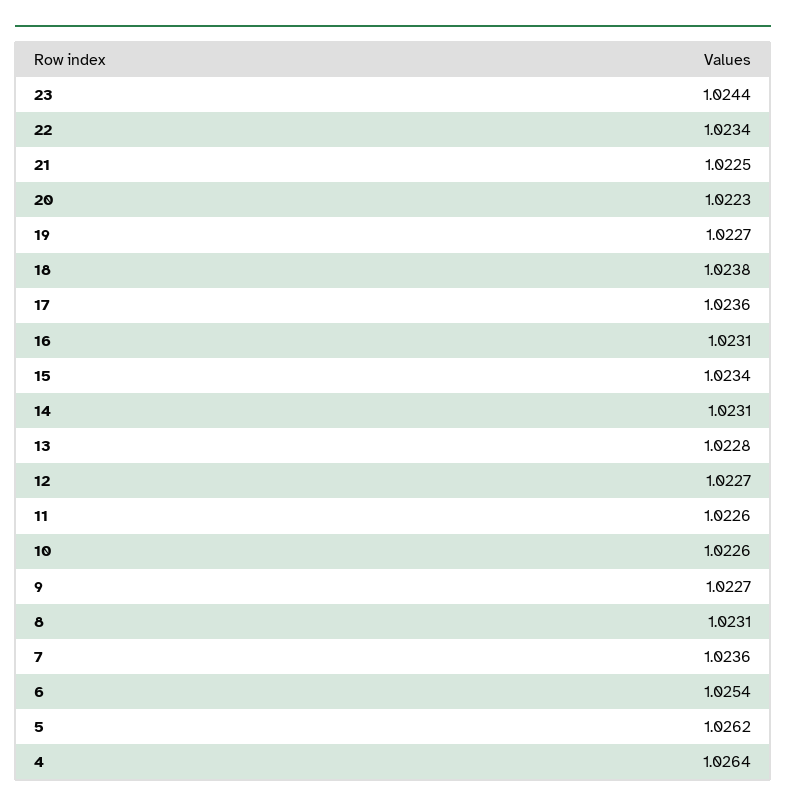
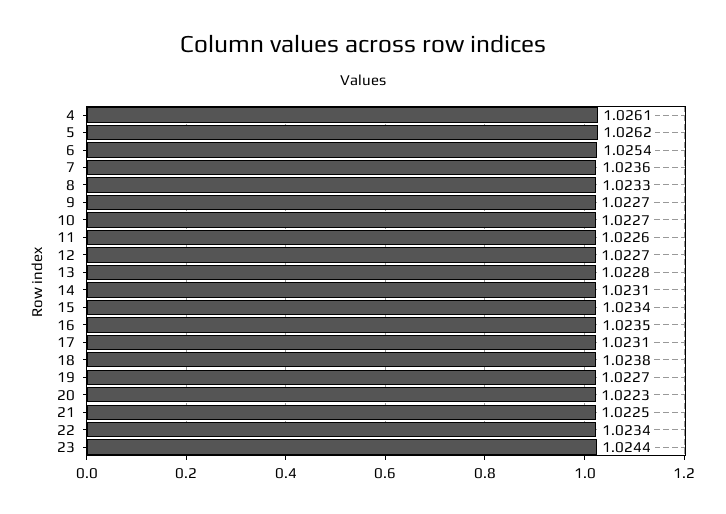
  {
    "23": 1.0244,
    "22": 1.0234,
    "21": 1.0225,
    "20": 1.0223,
    "19": 1.0227,
    "18": 1.0238,
-   "17": 1.0236,
+   "17": 1.0231,
-   "16": 1.0231,
+   "16": 1.0235,
    "15": 1.0234,
    "14": 1.0231,
    "13": 1.0228,
    "12": 1.0227,
    "11": 1.0226,
-   "10": 1.0226,
+   "10": 1.0227,
    "9": 1.0227,
-   "8": 1.0231,
+   "8": 1.0233,
    "7": 1.0236,
    "6": 1.0254,
    "5": 1.0262,
-   "4": 1.0264
+   "4": 1.0261
  }

